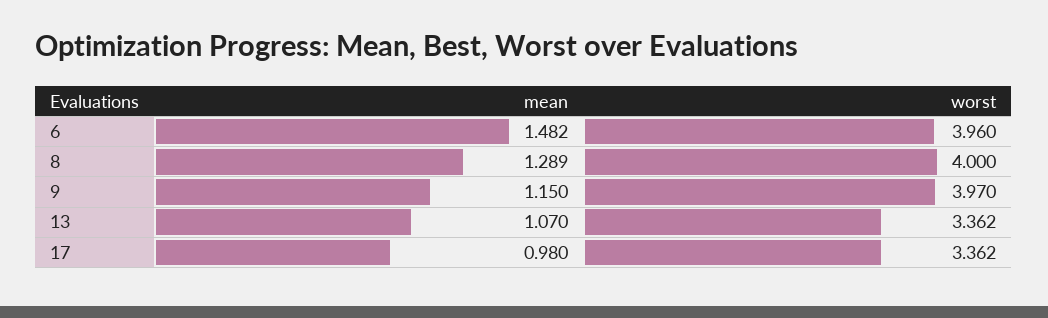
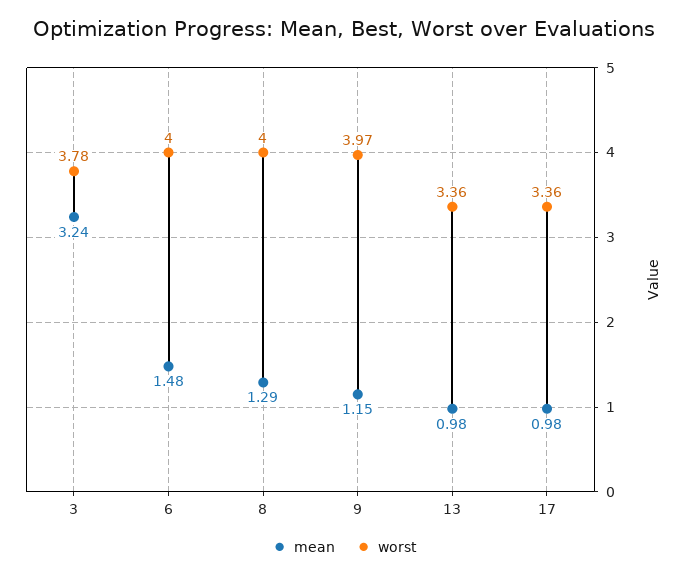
  {
    "mean": {
      "6": 1.482,
      "8": 1.289,
      "9": 1.15,
-     "13": 1.07,
+     "13": 0.98,
-     "17": 0.98
+     "17": 0.98,
+     "3": 3.24
    },
    "worst": {
-     "6": 3.96,
+     "6": 4,
      "8": 4,
      "9": 3.97,
      "13": 3.362,
-     "17": 3.362
+     "17": 3.362,
+     "3": 3.78
    }
  }

